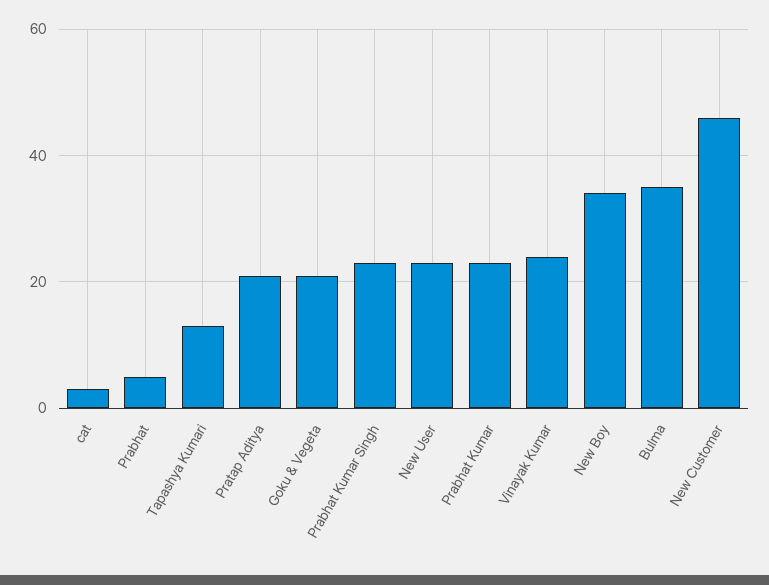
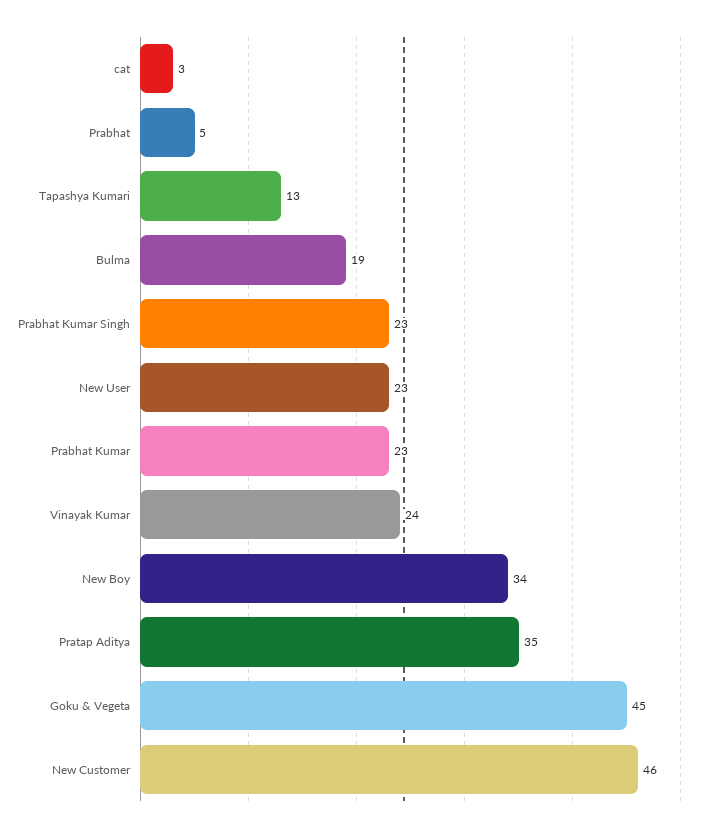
  {
    "cat": 3,
    "Prabhat": 5,
    "Tapashya Kumari": 13,
-   "Pratap Aditya": 20,
+   "Pratap Aditya": 35,
-   "Goku & Vegeta": 20,
+   "Goku & Vegeta": 45,
    "Prabhat Kumar Singh": 23,
    "New User": 23,
    "Prabhat Kumar": 23,
    "Vinayak Kumar": 24,
    "New Boy": 34,
-   "Bulma": 35,
+   "Bulma": 19,
    "New Customer": 46
  }

